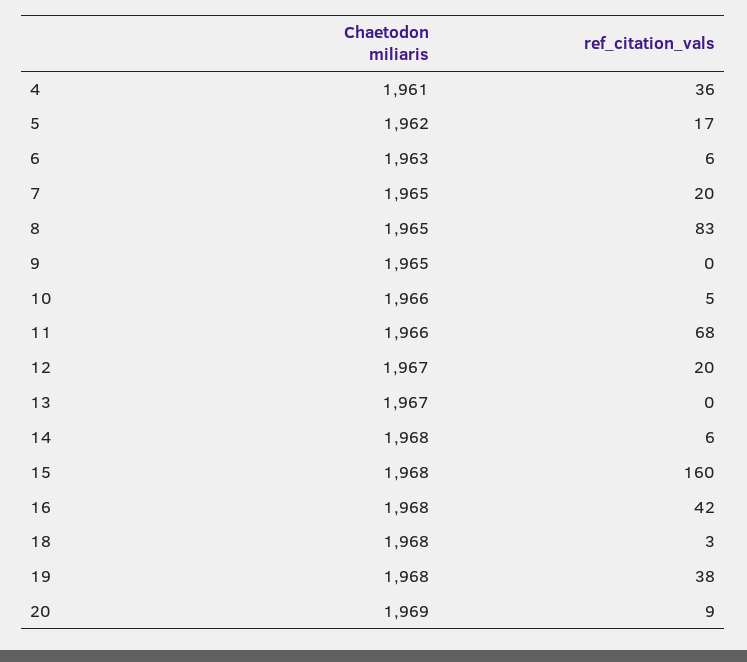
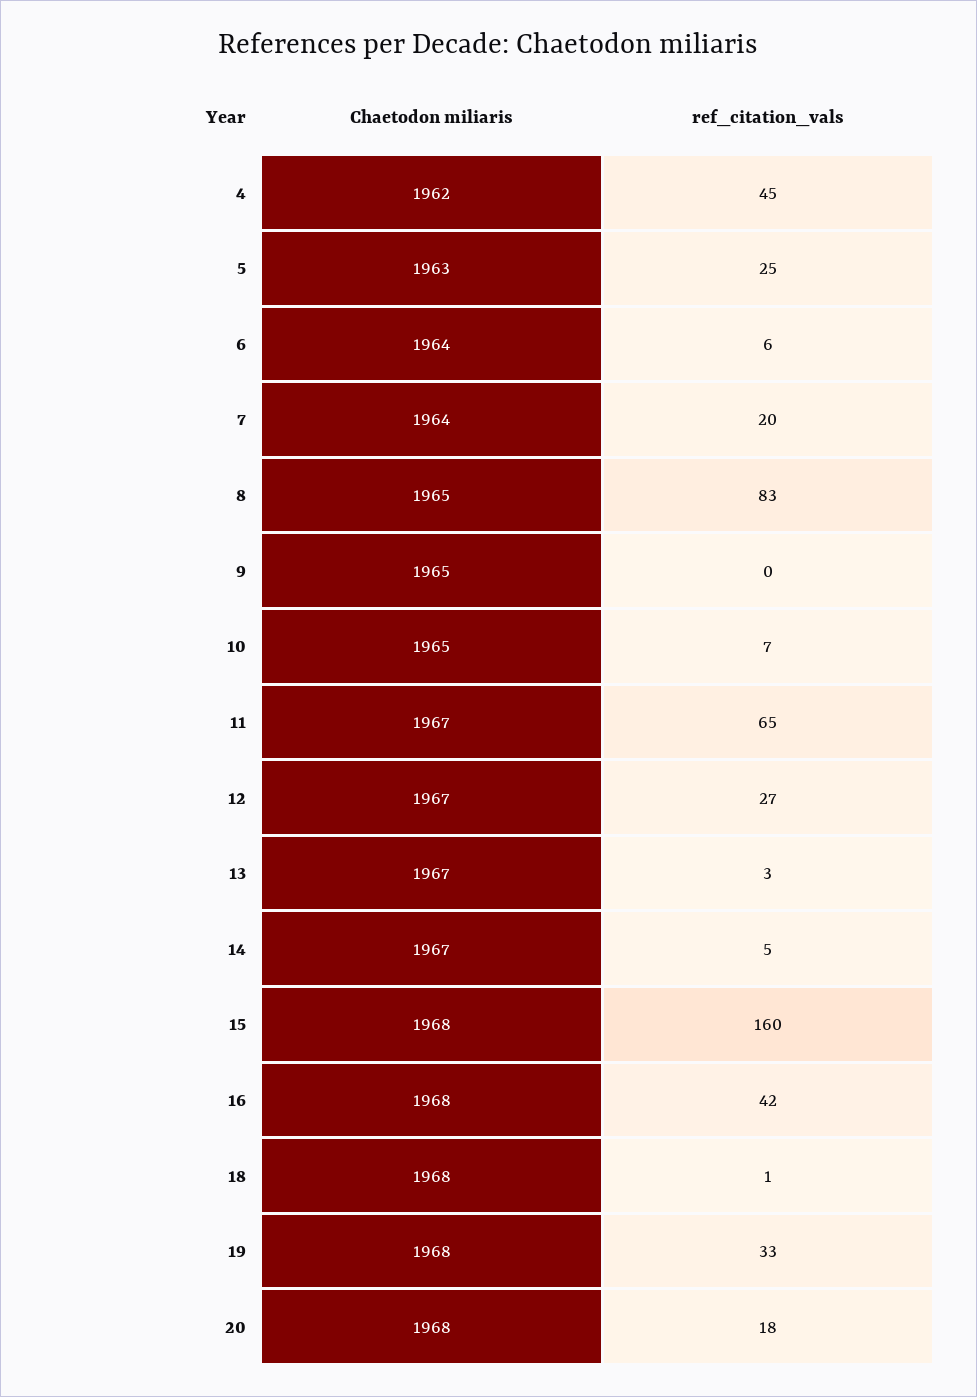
  {
    "Chaetodon miliaris": {
-     "4": 1961,
+     "4": 1962,
-     "5": 1962,
+     "5": 1963,
-     "6": 1963,
+     "6": 1964,
-     "7": 1965,
+     "7": 1964,
      "8": 1965,
      "9": 1965,
-     "10": 1966,
+     "10": 1965,
-     "11": 1966,
+     "11": 1967,
      "12": 1967,
      "13": 1967,
-     "14": 1968,
+     "14": 1967,
      "15": 1968,
      "16": 1968,
      "18": 1968,
      "19": 1968,
-     "20": 1969
+     "20": 1968
    },
    "ref_citation_vals": {
-     "4": 36,
+     "4": 45,
-     "5": 17,
+     "5": 25,
      "6": 6,
      "7": 20,
      "8": 83,
      "9": 0,
-     "10": 5,
+     "10": 7,
-     "11": 68,
+     "11": 65,
-     "12": 20,
+     "12": 27,
-     "13": 0,
+     "13": 3,
-     "14": 6,
+     "14": 5,
      "15": 160,
      "16": 42,
-     "18": 3,
+     "18": 1,
-     "19": 38,
+     "19": 33,
-     "20": 9
+     "20": 18
    }
  }

